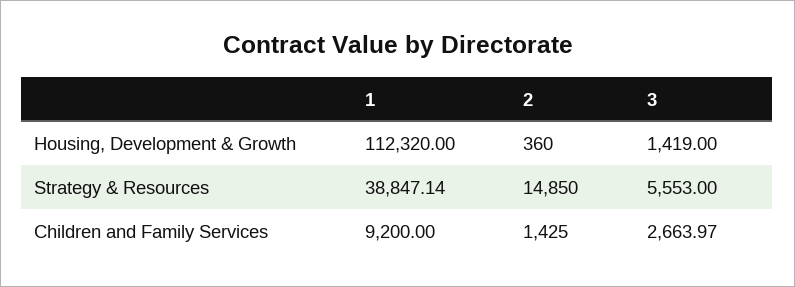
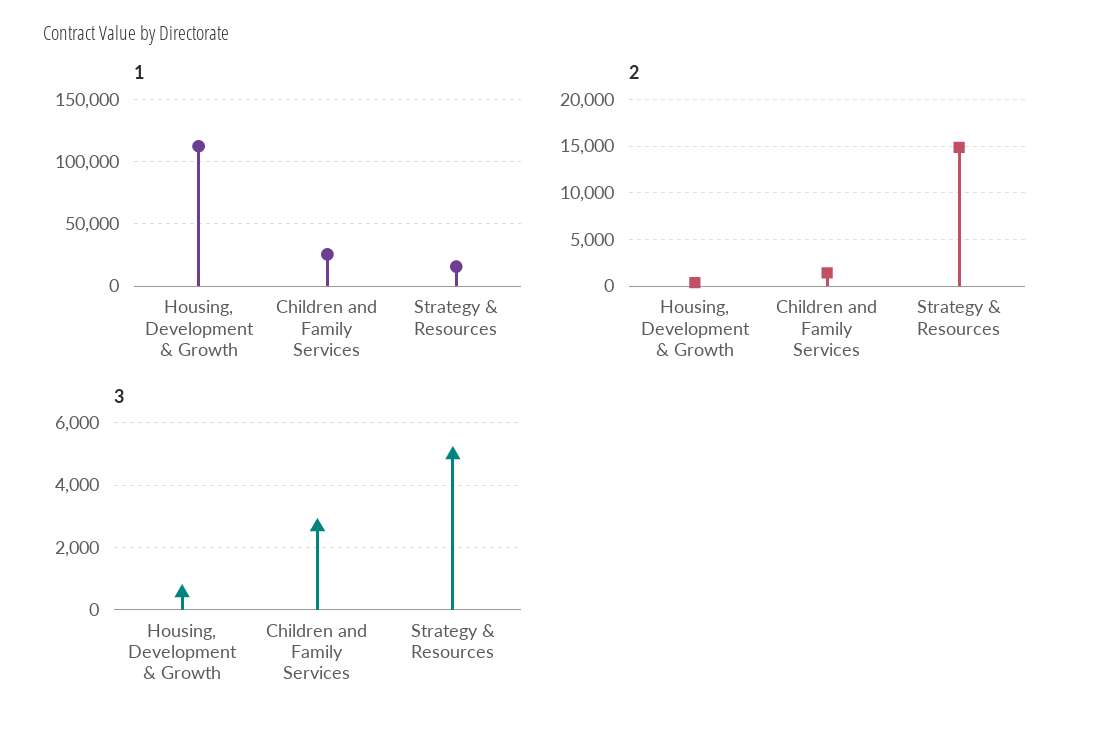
  {
    "1": {
      "Housing, Development & Growth": 112320,
-     "Strategy & Resources": 38847.14,
+     "Strategy & Resources": 15000,
-     "Children and Family Services": 9200
+     "Children and Family Services": 25000
    },
    "2": {
      "Housing, Development & Growth": 360,
      "Strategy & Resources": 14850,
      "Children and Family Services": 1425
    },
    "3": {
-     "Housing, Development & Growth": 1419,
+     "Housing, Development & Growth": 600,
-     "Strategy & Resources": 5553,
+     "Strategy & Resources": 5000,
      "Children and Family Services": 2663.97
    }
  }

